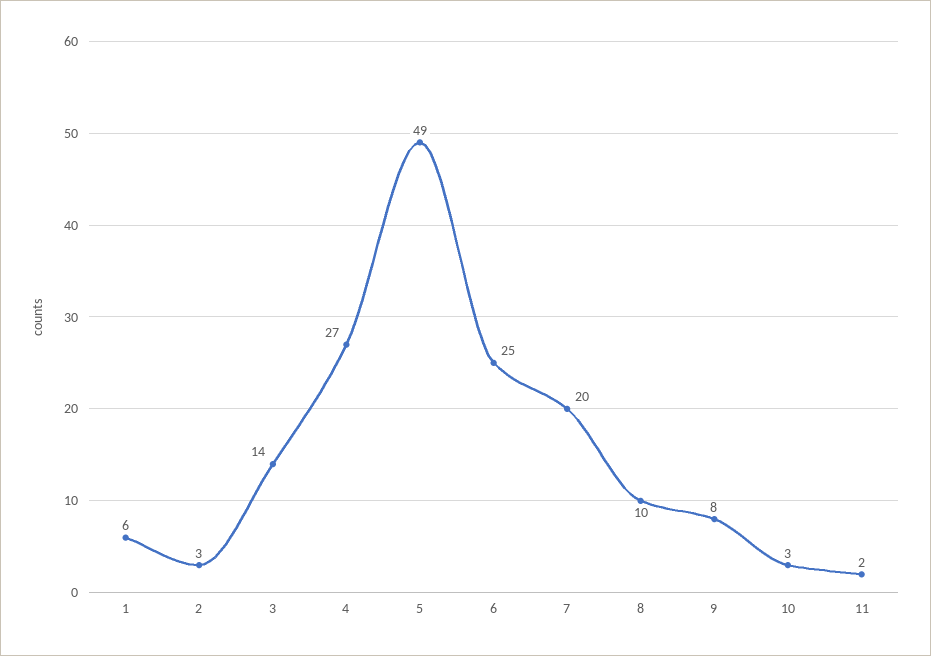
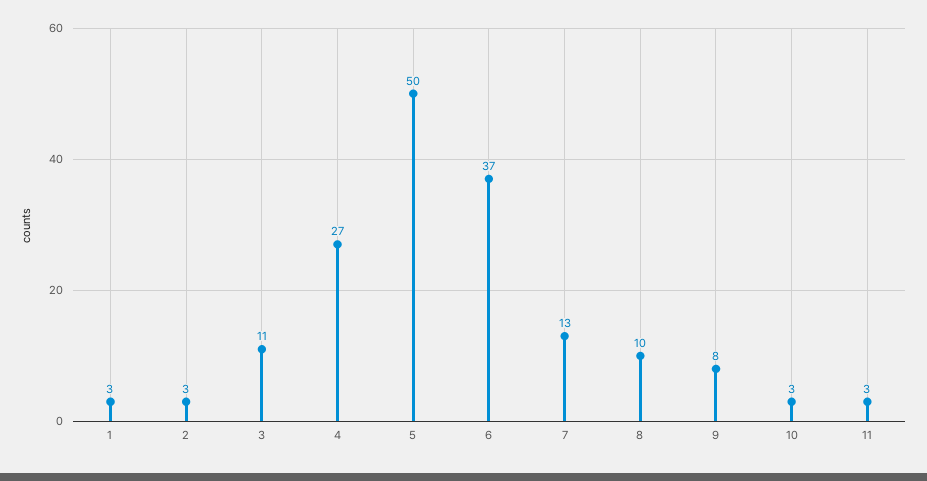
  {
-   "1": 6,
+   "1": 3,
    "2": 3,
-   "3": 14,
+   "3": 11,
    "4": 27,
-   "5": 49,
+   "5": 50,
-   "6": 25,
+   "6": 37,
-   "7": 20,
+   "7": 13,
    "8": 10,
    "9": 8,
    "10": 3,
-   "11": 2
+   "11": 3
  }

